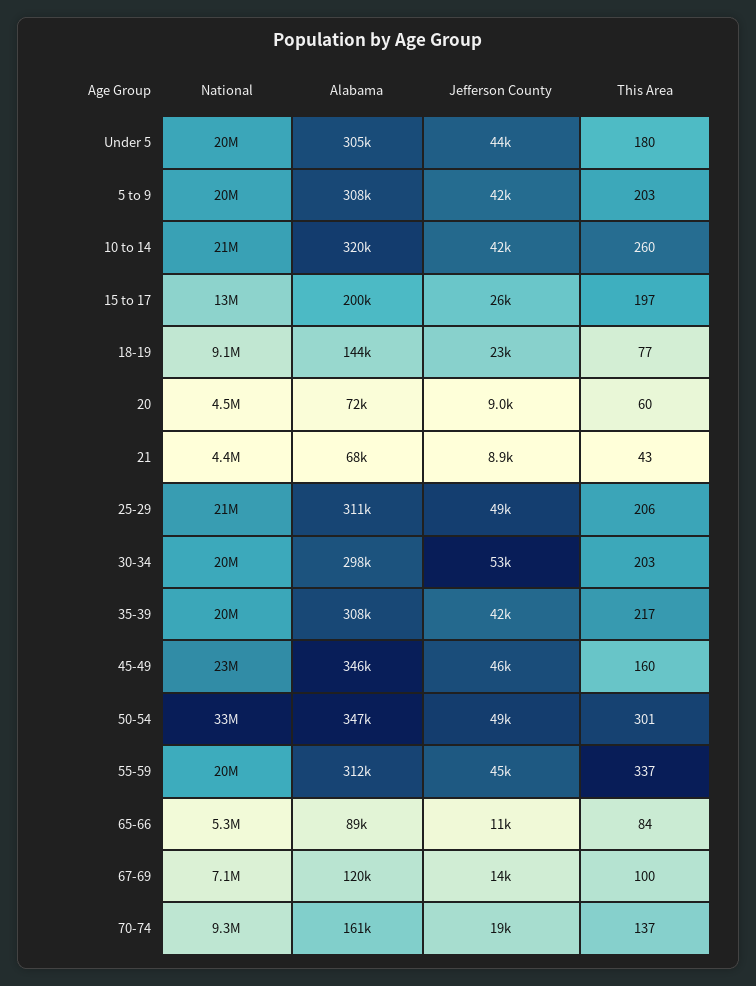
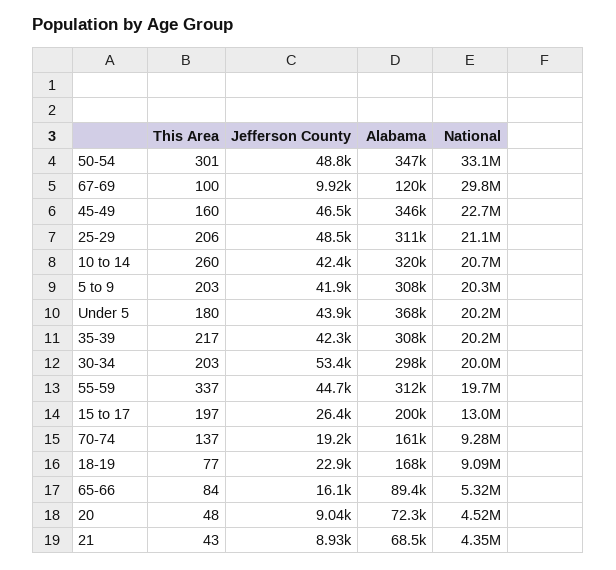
  {
    "National": {
      "Under 5": 20200000,
      "5 to 9": 20300000,
      "10 to 14": 20700000,
      "15 to 17": 13000000,
      "18-19": 9090000,
      "20": 4520000,
      "21": 4350000,
      "25-29": 21100000,
      "30-34": 20000000,
      "35-39": 20200000,
      "45-49": 22700000,
      "50-54": 33100000,
      "55-59": 19700000,
      "65-66": 5320000,
-     "67-69": 7100000,
+     "67-69": 29800000,
      "70-74": 9280000
    },
    "Alabama": {
-     "Under 5": 305000,
+     "Under 5": 368000,
      "5 to 9": 308000,
      "10 to 14": 320000,
      "15 to 17": 200000,
-     "18-19": 144000,
+     "18-19": 168000,
      "20": 72300,
      "21": 68500,
      "25-29": 311000,
      "30-34": 298000,
      "35-39": 308000,
      "45-49": 346000,
      "50-54": 347000,
      "55-59": 312000,
      "65-66": 89400,
      "67-69": 120000,
      "70-74": 161000
    },
    "Jefferson County": {
      "Under 5": 43900,
      "5 to 9": 41900,
      "10 to 14": 42400,
      "15 to 17": 26400,
      "18-19": 22900,
      "20": 9040,
      "21": 8930,
      "25-29": 48500,
      "30-34": 53400,
      "35-39": 42300,
      "45-49": 46500,
      "50-54": 48800,
      "55-59": 44700,
-     "65-66": 11000,
+     "65-66": 16100,
-     "67-69": 14000,
+     "67-69": 9920,
      "70-74": 19200
    },
    "This Area": {
      "Under 5": 180,
      "5 to 9": 203,
      "10 to 14": 260,
      "15 to 17": 197,
      "18-19": 77,
-     "20": 60,
+     "20": 48,
      "21": 43,
      "25-29": 206,
      "30-34": 203,
      "35-39": 217,
      "45-49": 160,
      "50-54": 301,
      "55-59": 337,
      "65-66": 84,
      "67-69": 100,
      "70-74": 137
    }
  }

